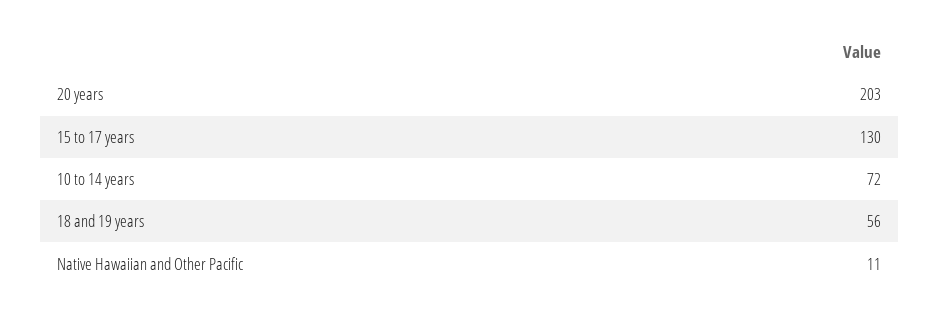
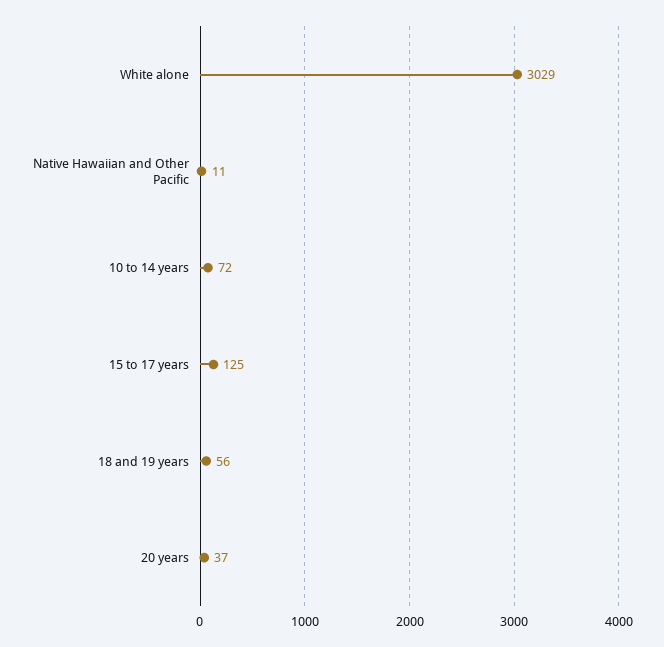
  {
-   "20 years": 203,
+   "20 years": 37,
-   "15 to 17 years": 130,
+   "15 to 17 years": 125,
    "10 to 14 years": 72,
    "18 and 19 years": 56,
-   "Native Hawaiian and Other Pacific": 11
+   "Native Hawaiian and Other Pacific": 11,
+   "White alone": 3029
  }

